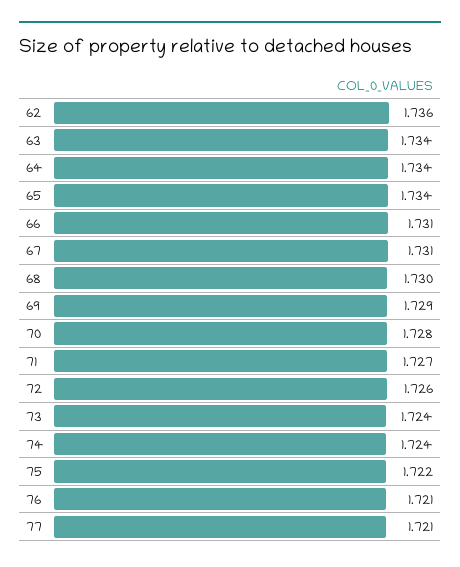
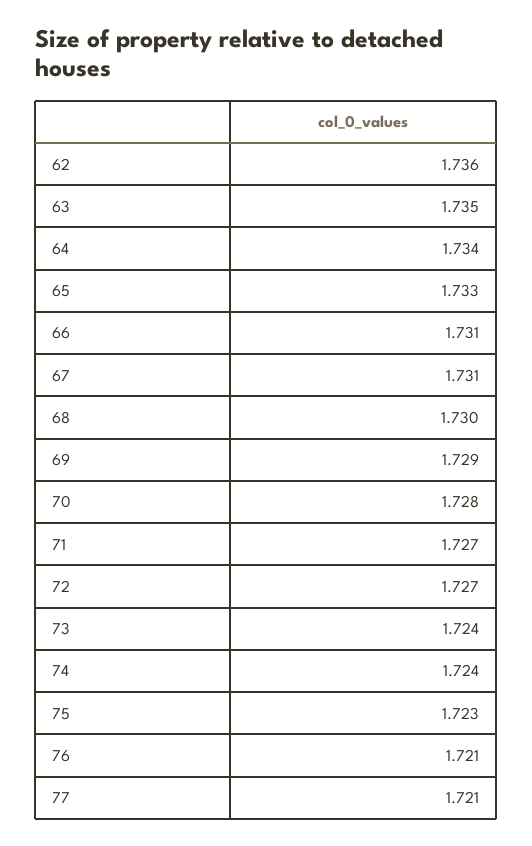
  {
    "62": 1.736,
-   "63": 1.734,
+   "63": 1.735,
    "64": 1.734,
-   "65": 1.734,
+   "65": 1.733,
    "66": 1.731,
    "67": 1.731,
    "68": 1.73,
    "69": 1.729,
    "70": 1.728,
    "71": 1.727,
-   "72": 1.726,
+   "72": 1.727,
    "73": 1.724,
    "74": 1.724,
-   "75": 1.722,
+   "75": 1.723,
    "76": 1.721,
    "77": 1.721
  }

